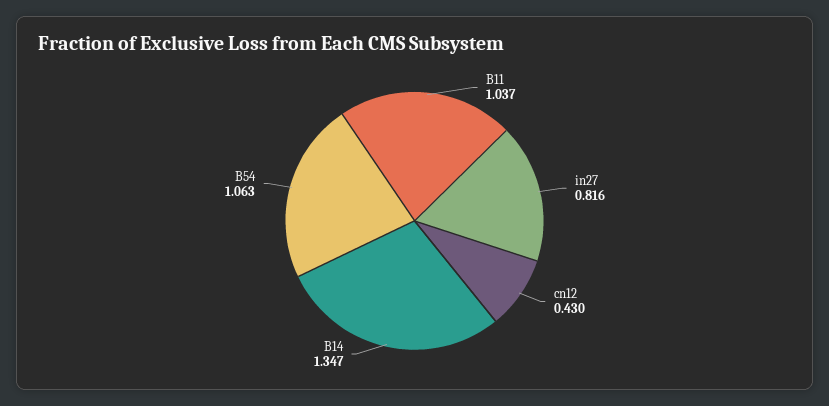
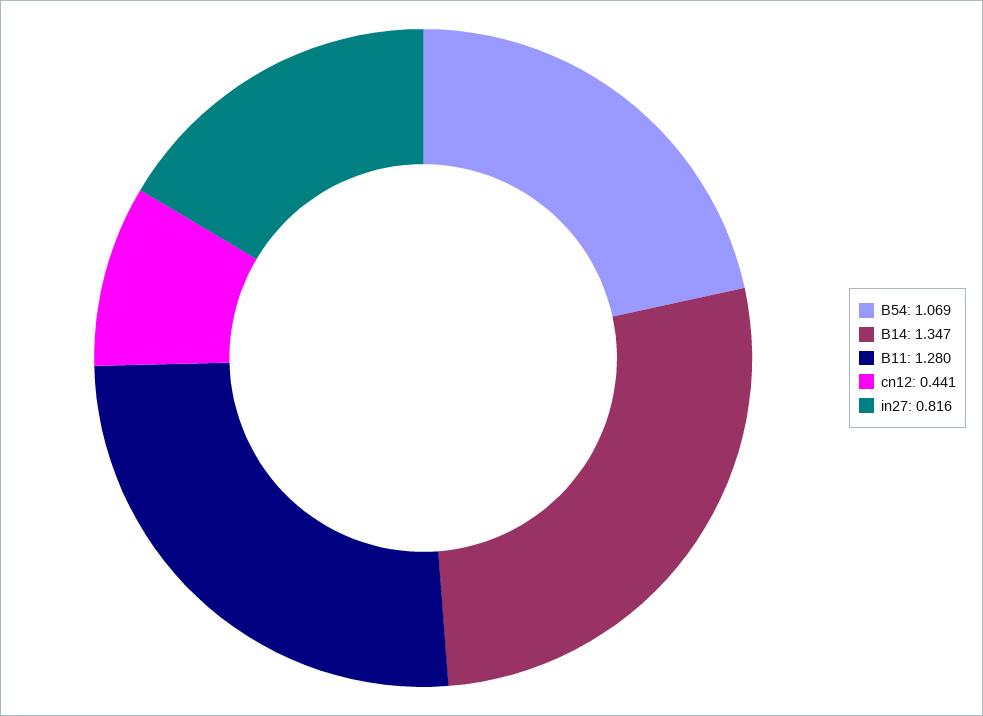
  {
-   "B11": 1.037,
+   "B11": 1.28,
    "in27": 0.816,
-   "cn12": 0.43,
+   "cn12": 0.441,
    "B14": 1.347,
-   "B54": 1.063
+   "B54": 1.069
  }

